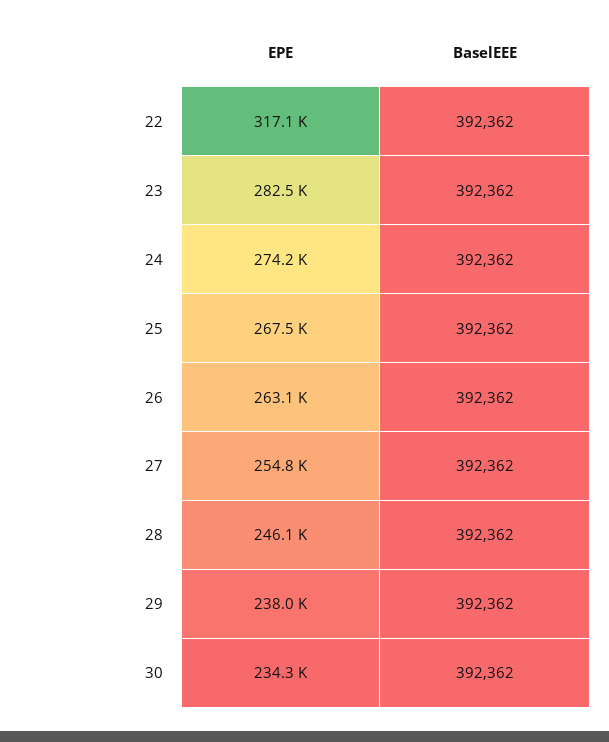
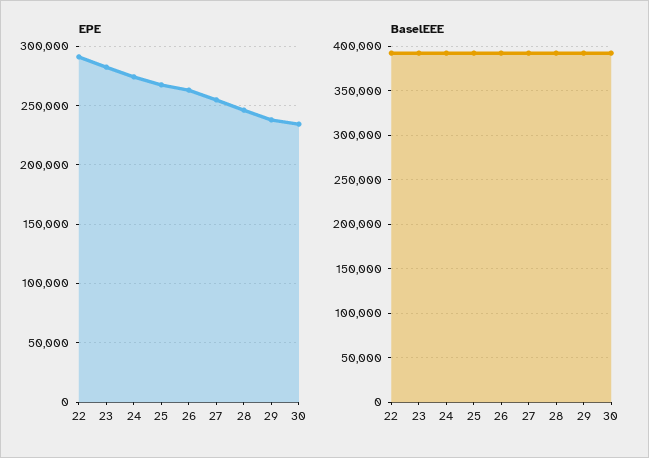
  {
    "EPE": {
-     "22": 317100,
+     "22": 290000,
      "23": 282500,
      "24": 274200,
      "25": 267500,
      "26": 263100,
      "27": 254800,
      "28": 246100,
      "29": 238000,
      "30": 234300
    },
    "BaselEEE": {
      "22": 392362,
      "23": 392362,
      "24": 392362,
      "25": 392362,
      "26": 392362,
      "27": 392362,
      "28": 392362,
      "29": 392362,
      "30": 392362
    }
  }

